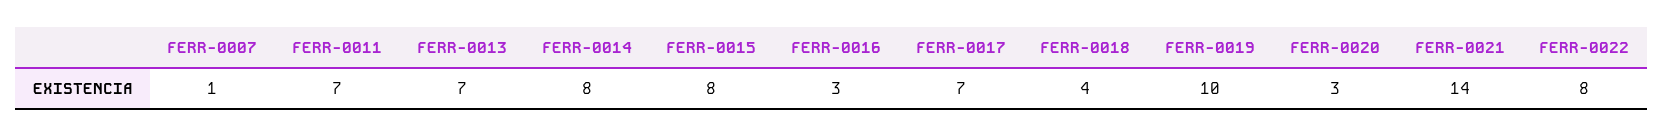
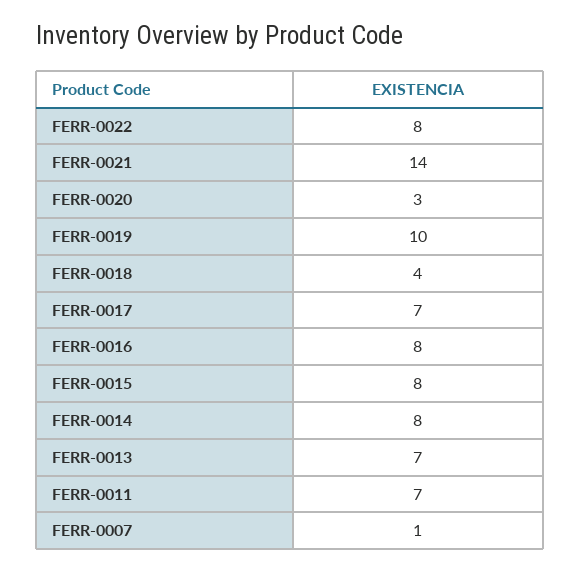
  {
    "FERR-0007": 1,
    "FERR-0011": 7,
    "FERR-0013": 7,
    "FERR-0014": 8,
    "FERR-0015": 8,
-   "FERR-0016": 3,
+   "FERR-0016": 8,
    "FERR-0017": 7,
    "FERR-0018": 4,
    "FERR-0019": 10,
    "FERR-0020": 3,
    "FERR-0021": 14,
    "FERR-0022": 8
  }

